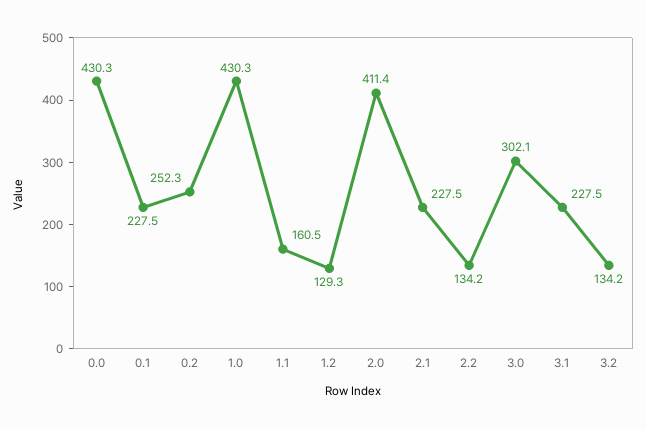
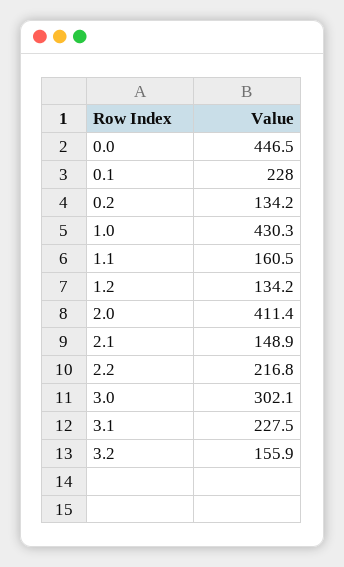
  {
-   "0.0": 430.3,
+   "0.0": 446.5,
-   "0.1": 227.5,
+   "0.1": 228,
-   "0.2": 252.3,
+   "0.2": 134.2,
    "1.0": 430.3,
    "1.1": 160.5,
-   "1.2": 129.3,
+   "1.2": 134.2,
    "2.0": 411.4,
-   "2.1": 227.5,
+   "2.1": 148.9,
-   "2.2": 134.2,
+   "2.2": 216.8,
    "3.0": 302.1,
    "3.1": 227.5,
-   "3.2": 134.2
+   "3.2": 155.9
  }

